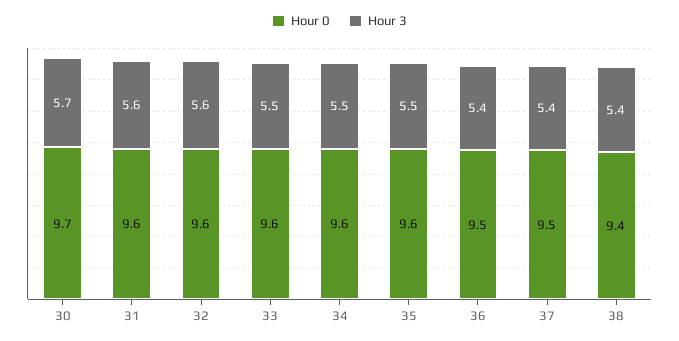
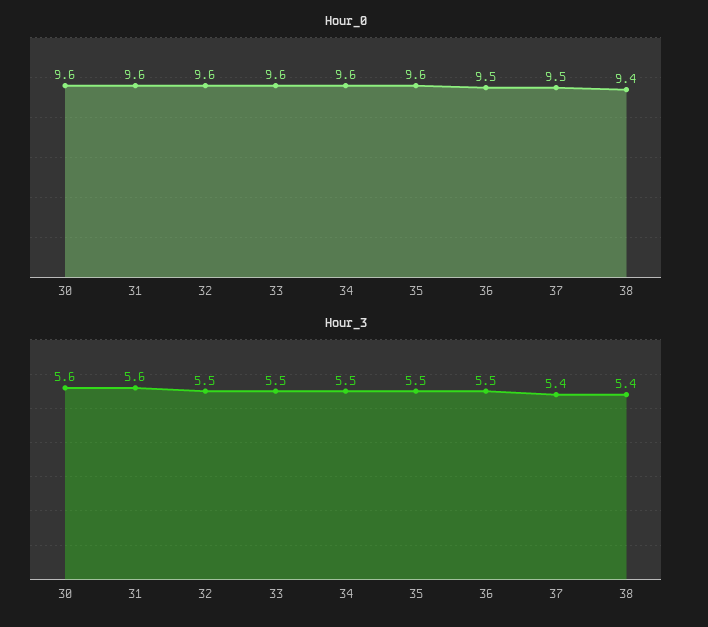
  {
    "Hour 0": {
-     "30": 9.7,
+     "30": 9.6,
      "31": 9.6,
      "32": 9.6,
      "33": 9.6,
      "34": 9.6,
      "35": 9.6,
      "36": 9.5,
      "37": 9.5,
      "38": 9.4
    },
    "Hour 3": {
-     "30": 5.7,
+     "30": 5.6,
      "31": 5.6,
-     "32": 5.6,
+     "32": 5.5,
      "33": 5.5,
      "34": 5.5,
      "35": 5.5,
-     "36": 5.4,
+     "36": 5.5,
      "37": 5.4,
      "38": 5.4
    }
  }

